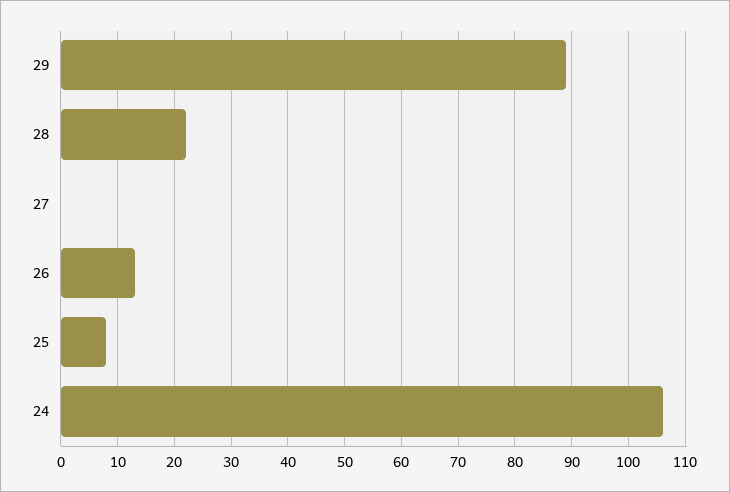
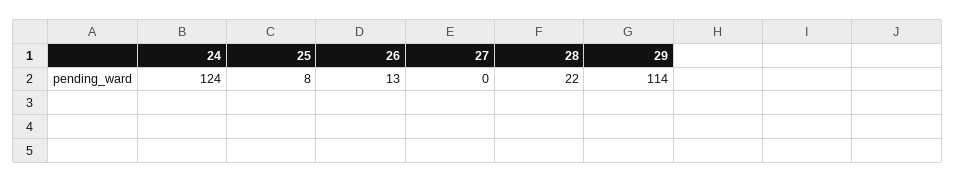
  {
-   "29": 90,
+   "29": 114,
    "28": 22,
    "27": 0,
    "26": 13,
    "25": 8,
-   "24": 105
+   "24": 124
  }

